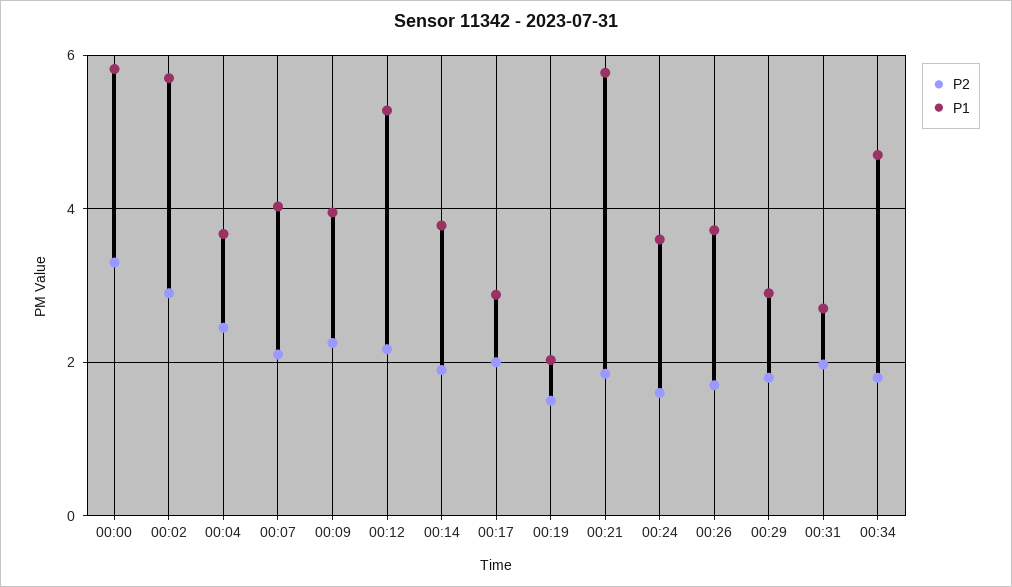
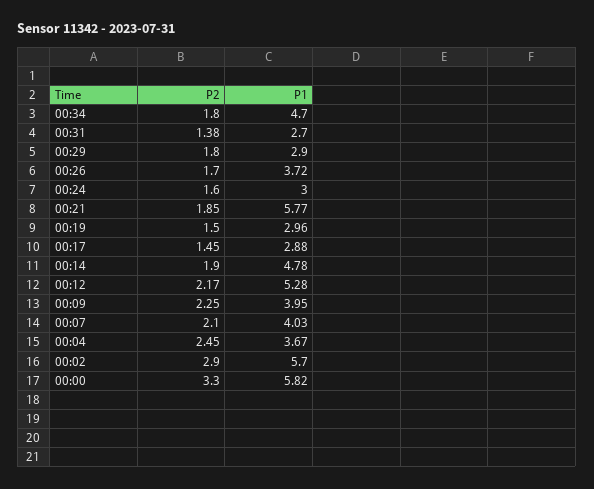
  {
    "P2": {
      "00:00": 3.3,
      "00:02": 2.9,
      "00:04": 2.45,
      "00:07": 2.1,
      "00:09": 2.25,
      "00:12": 2.17,
      "00:14": 1.9,
-     "00:17": 2,
+     "00:17": 1.45,
      "00:19": 1.5,
      "00:21": 1.85,
      "00:24": 1.6,
      "00:26": 1.7,
      "00:29": 1.8,
-     "00:31": 2,
+     "00:31": 1.38,
      "00:34": 1.8
    },
    "P1": {
      "00:00": 5.82,
      "00:02": 5.7,
      "00:04": 3.67,
      "00:07": 4.03,
      "00:09": 3.95,
      "00:12": 5.28,
-     "00:14": 3.8,
+     "00:14": 4.78,
      "00:17": 2.88,
-     "00:19": 2,
+     "00:19": 2.96,
      "00:21": 5.77,
-     "00:24": 3.6,
+     "00:24": 3,
      "00:26": 3.72,
      "00:29": 2.9,
      "00:31": 2.7,
      "00:34": 4.7
    }
  }

